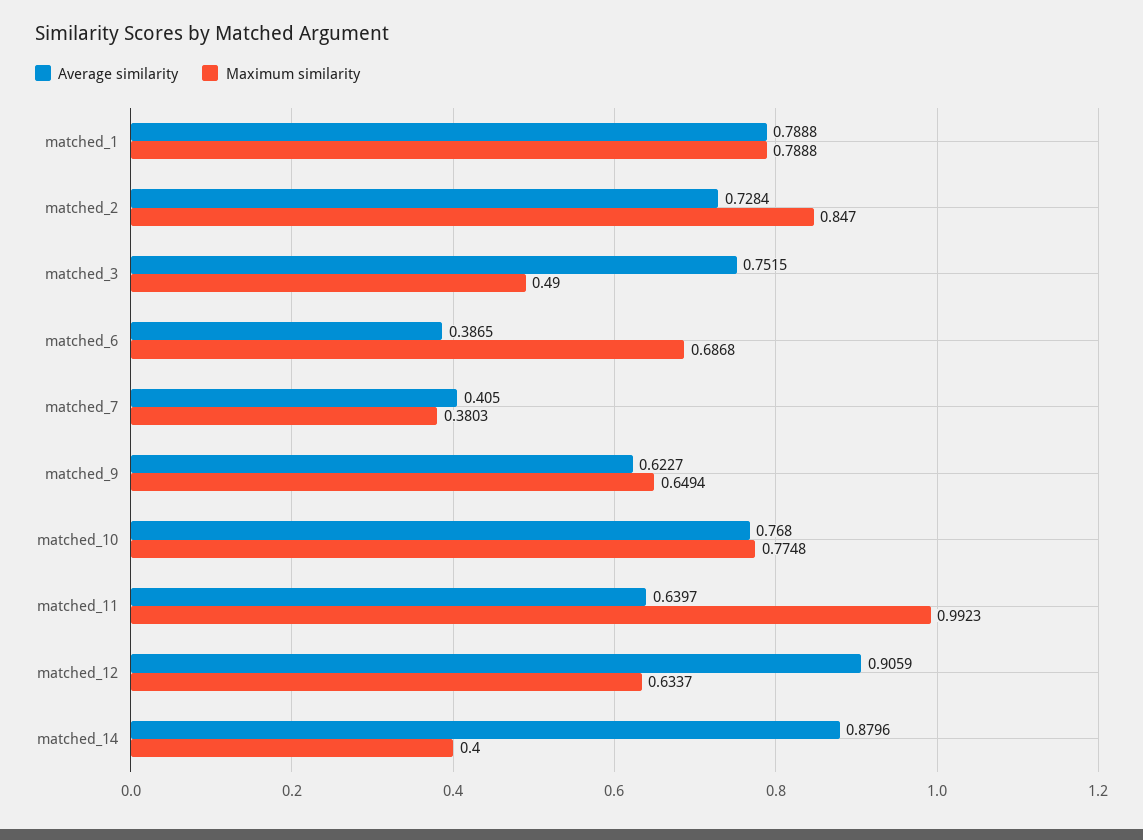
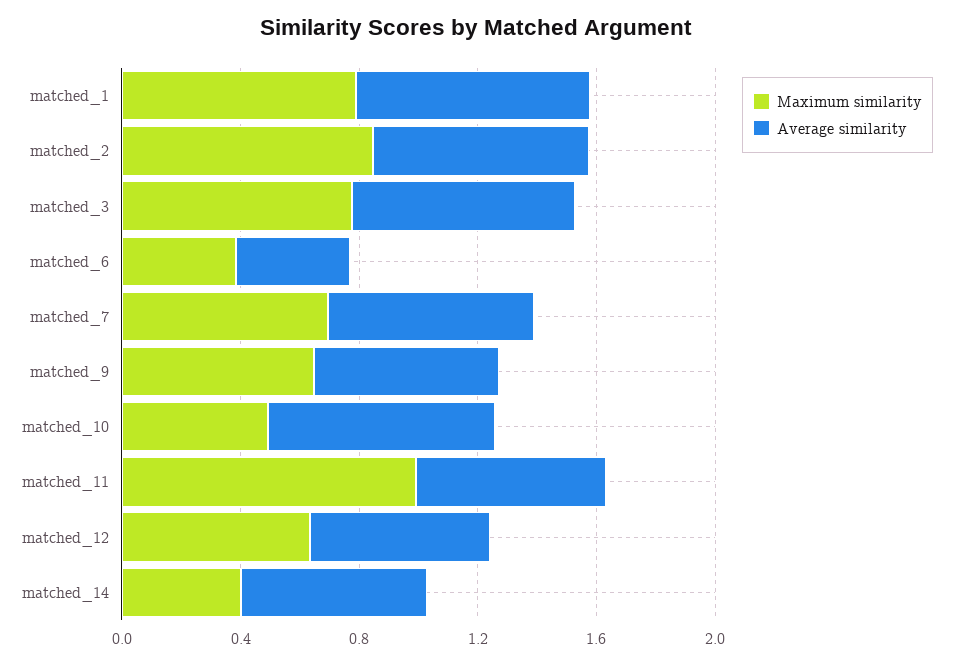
  {
    "Average similarity": {
      "matched_1": 0.7888,
      "matched_2": 0.7284,
      "matched_3": 0.7515,
      "matched_6": 0.3865,
-     "matched_7": 0.405,
+     "matched_7": 0.7,
      "matched_9": 0.6227,
      "matched_10": 0.768,
      "matched_11": 0.6397,
-     "matched_12": 0.9059,
+     "matched_12": 0.6,
-     "matched_14": 0.8796
+     "matched_14": 0.6
    },
    "Maximum similarity": {
      "matched_1": 0.7888,
      "matched_2": 0.847,
-     "matched_3": 0.49,
+     "matched_3": 0.8,
-     "matched_6": 0.6868,
+     "matched_6": 0.4,
-     "matched_7": 0.3803,
+     "matched_7": 0.7,
      "matched_9": 0.6494,
-     "matched_10": 0.7748,
+     "matched_10": 0.5,
      "matched_11": 0.9923,
      "matched_12": 0.6337,
      "matched_14": 0.4
    }
  }

